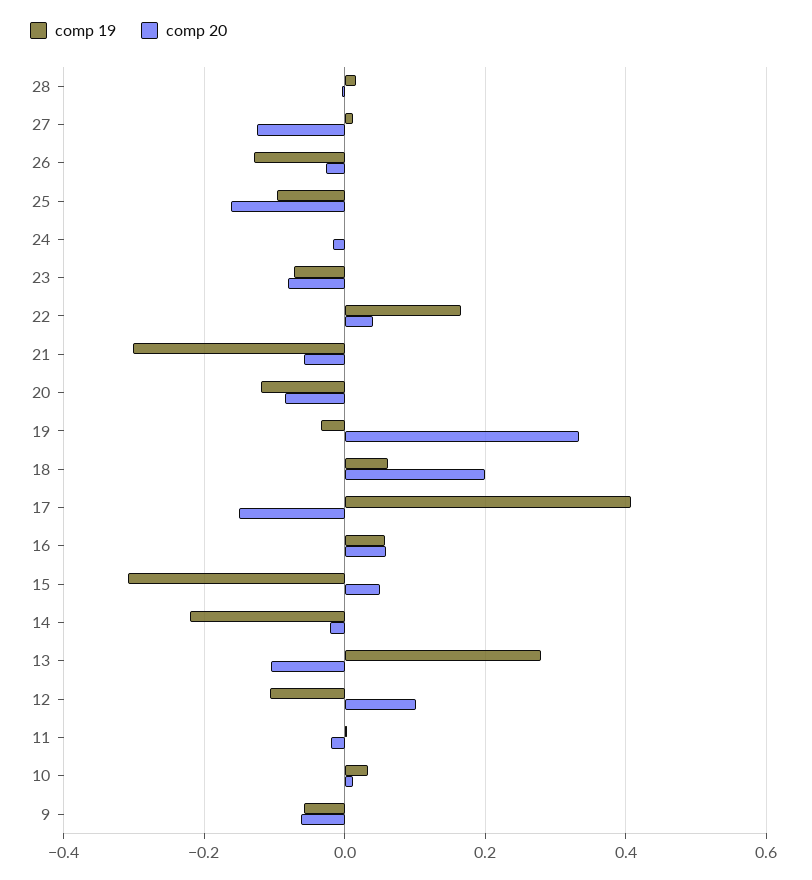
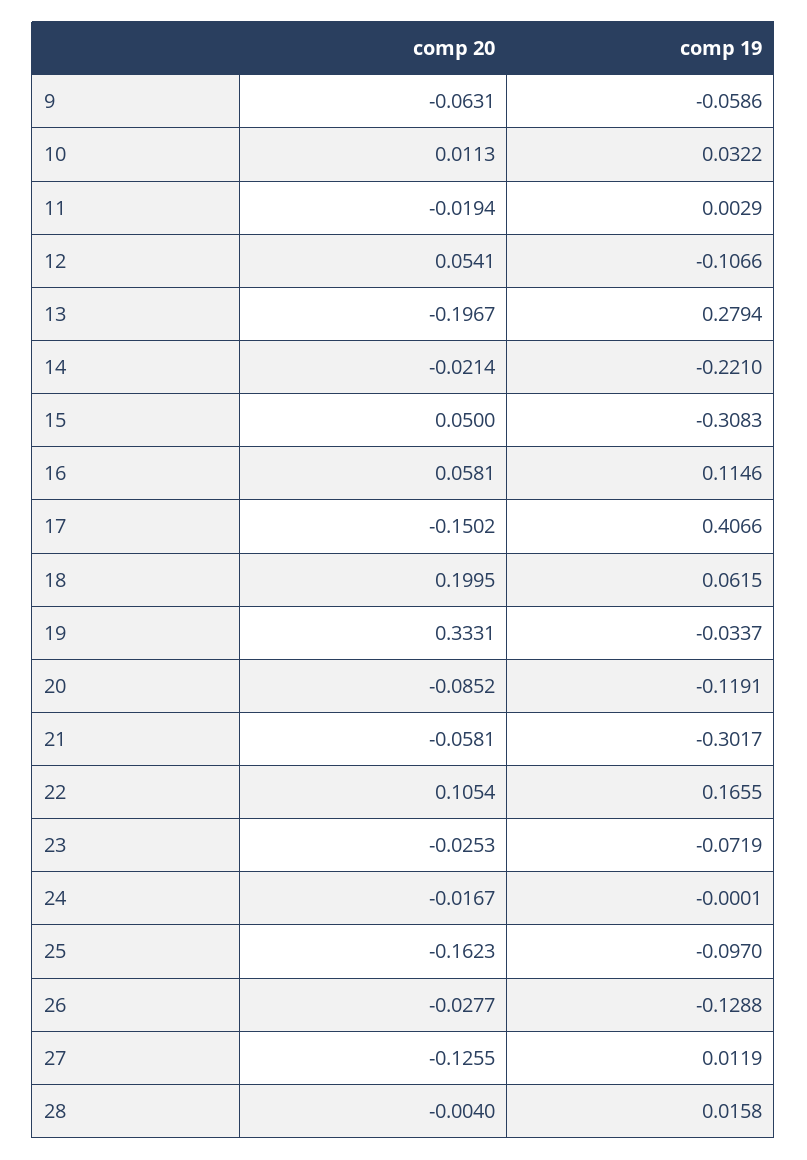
  {
    "comp 19": {
      "28": 0.0158,
      "27": 0.0119,
      "26": -0.1288,
      "25": -0.097,
      "24": -0.0001,
      "23": -0.0719,
      "22": 0.1655,
      "21": -0.3017,
      "20": -0.1191,
      "19": -0.0337,
      "18": 0.0615,
      "17": 0.4066,
-     "16": 0.06,
+     "16": 0.1146,
      "15": -0.3083,
      "14": -0.221,
      "13": 0.2794,
      "12": -0.1066,
      "11": 0.0029,
      "10": 0.0322,
      "9": -0.0586
    },
    "comp 20": {
      "28": -0.004,
      "27": -0.1255,
      "26": -0.0277,
      "25": -0.1623,
      "24": -0.0167,
-     "23": -0.08,
+     "23": -0.0253,
-     "22": 0.04,
+     "22": 0.1054,
      "21": -0.0581,
      "20": -0.0852,
      "19": 0.3331,
      "18": 0.1995,
      "17": -0.1502,
      "16": 0.0581,
      "15": 0.05,
      "14": -0.0214,
-     "13": -0.1,
+     "13": -0.1967,
-     "12": 0.1,
+     "12": 0.0541,
      "11": -0.0194,
      "10": 0.0113,
      "9": -0.0631
    }
  }

